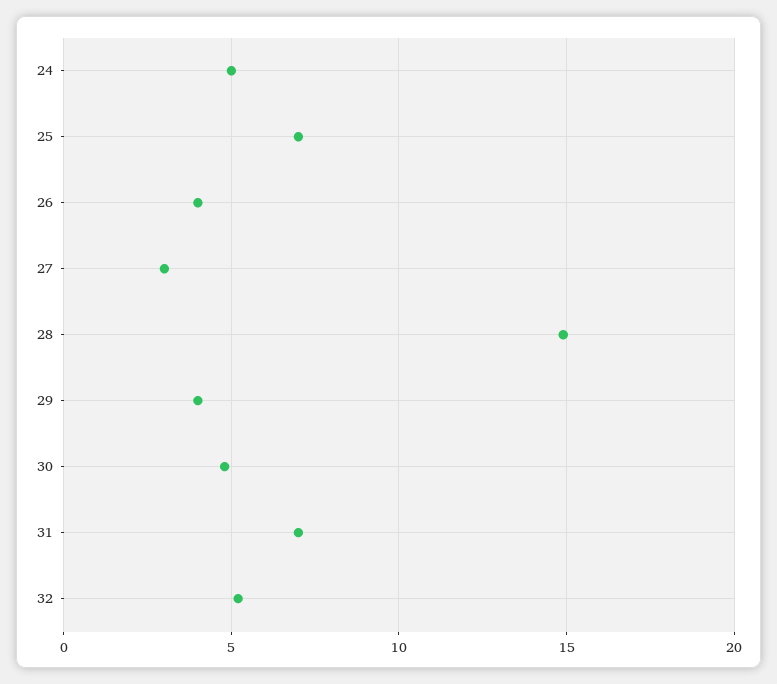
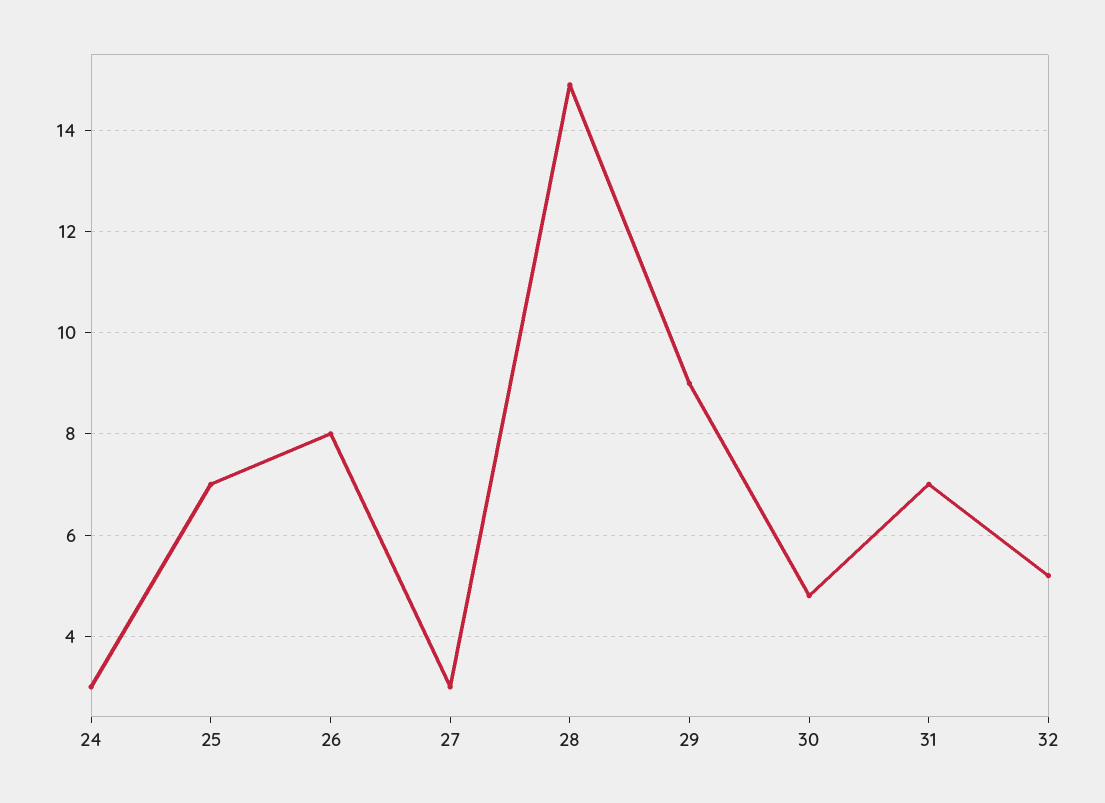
  {
-   "24": 5,
+   "24": 3,
    "25": 7,
-   "26": 4,
+   "26": 8,
    "27": 3,
    "28": 15,
-   "29": 4,
+   "29": 9,
    "30": 5,
    "31": 7,
    "32": 5
  }

